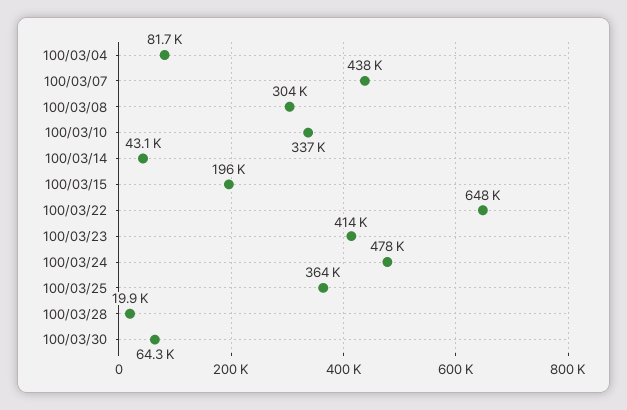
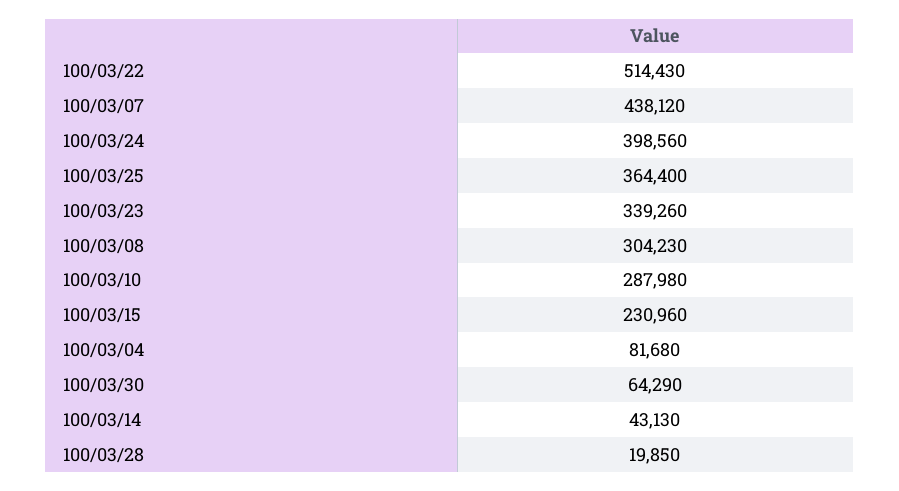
  {
    "100/03/04": 81680,
    "100/03/07": 438120,
    "100/03/08": 304230,
-   "100/03/10": 337000,
+   "100/03/10": 287980,
    "100/03/14": 43130,
-   "100/03/15": 196000,
+   "100/03/15": 230960,
-   "100/03/22": 648000,
+   "100/03/22": 514430,
-   "100/03/23": 414000,
+   "100/03/23": 339260,
-   "100/03/24": 478000,
+   "100/03/24": 398560,
    "100/03/25": 364400,
    "100/03/28": 19850,
    "100/03/30": 64290
  }

